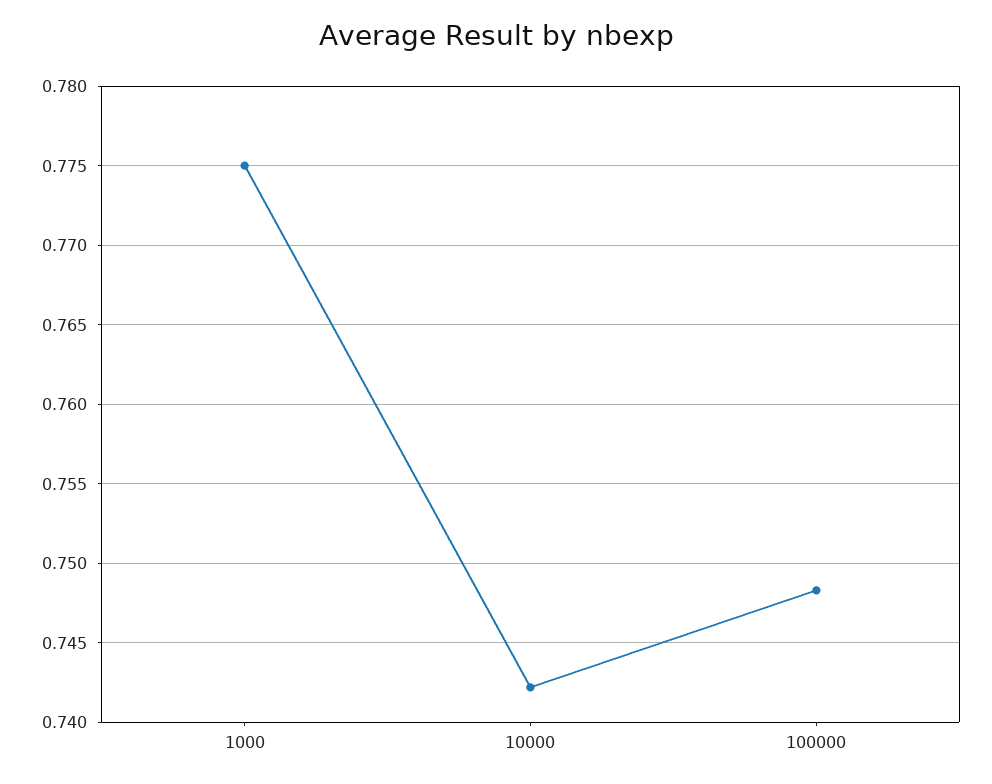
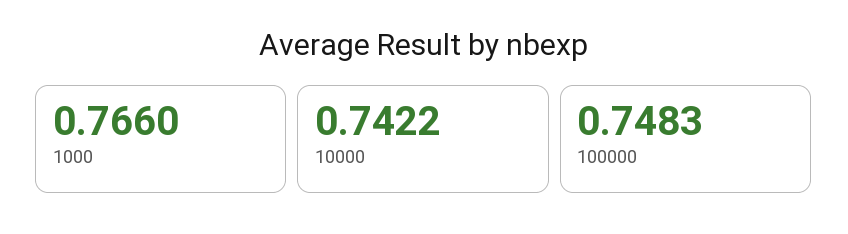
  {
-   "1000": 0.775,
+   "1000": 0.766,
    "10000": 0.7422,
    "100000": 0.7483
  }

